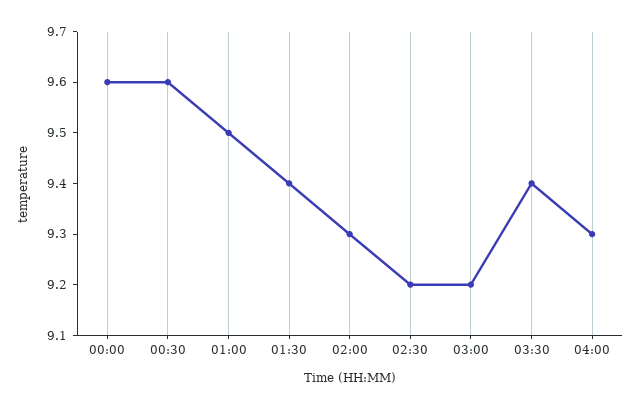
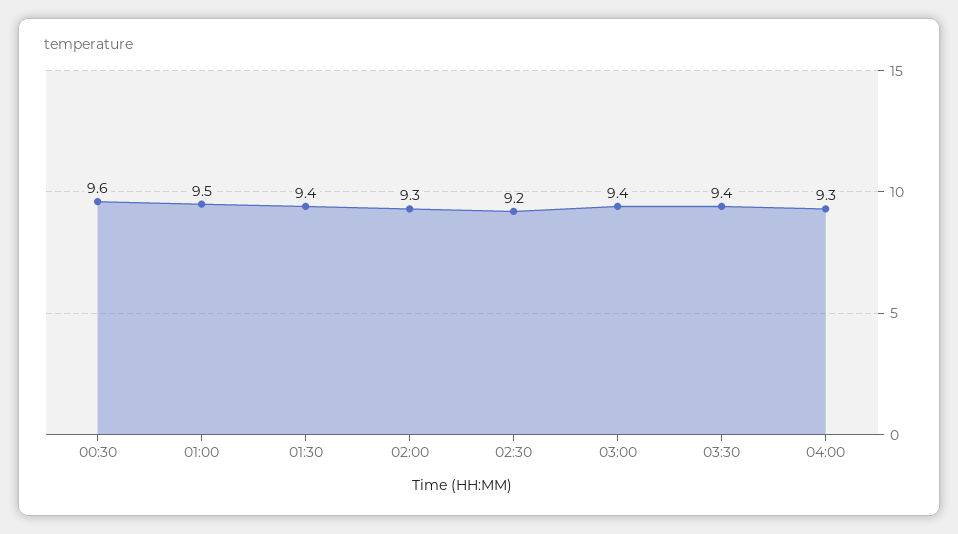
  {
-   "00:00": 9.6,
    "00:30": 9.6,
    "01:00": 9.5,
    "01:30": 9.4,
    "02:00": 9.3,
    "02:30": 9.2,
-   "03:00": 9.2,
+   "03:00": 9.4,
    "03:30": 9.4,
    "04:00": 9.3
  }

